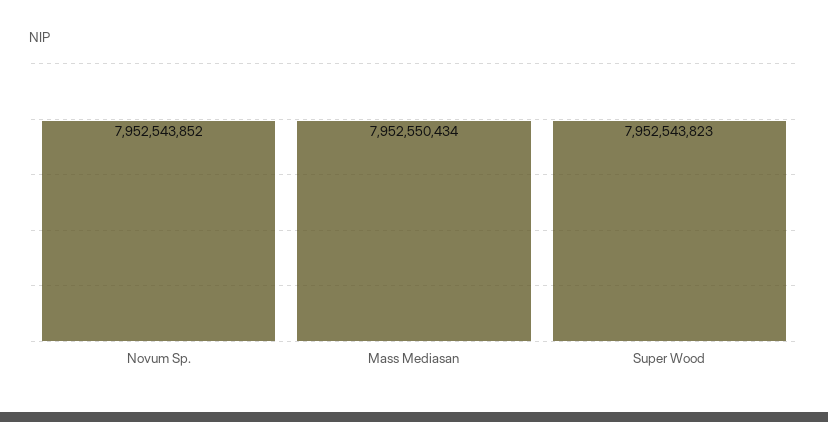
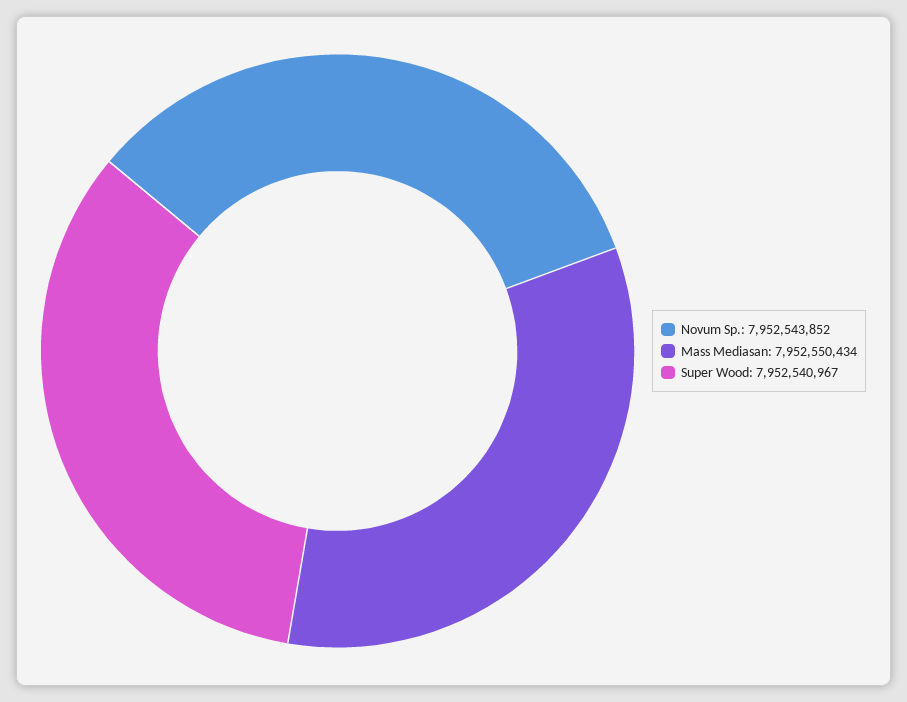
  {
    "Novum Sp.": 7952543852,
    "Mass Mediasan": 7952550434,
-   "Super Wood": 7952543823
+   "Super Wood": 7952540967
  }

